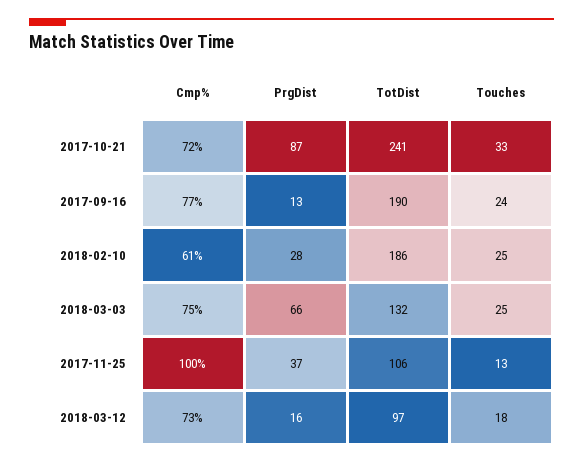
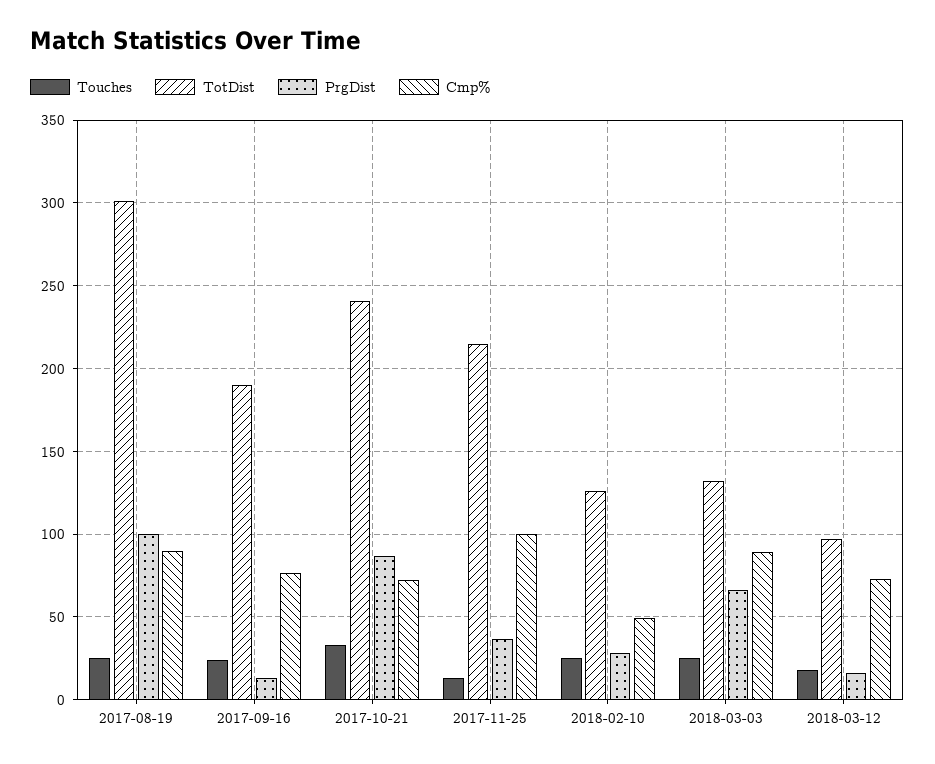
  {
    "Cmp%": {
      "2017-10-21": 72,
      "2017-09-16": 77,
-     "2018-02-10": 61,
+     "2018-02-10": 50,
-     "2018-03-03": 75,
+     "2018-03-03": 90,
      "2017-11-25": 100,
-     "2018-03-12": 73
+     "2018-03-12": 73,
+     "2017-08-19": 90
    },
    "PrgDist": {
      "2017-10-21": 87,
      "2017-09-16": 13,
      "2018-02-10": 28,
      "2018-03-03": 66,
      "2017-11-25": 37,
-     "2018-03-12": 16
+     "2018-03-12": 16,
+     "2017-08-19": 100
    },
    "TotDist": {
      "2017-10-21": 241,
      "2017-09-16": 190,
-     "2018-02-10": 186,
+     "2018-02-10": 125,
      "2018-03-03": 132,
-     "2017-11-25": 106,
+     "2017-11-25": 215,
-     "2018-03-12": 97
+     "2018-03-12": 97,
+     "2017-08-19": 300
    },
    "Touches": {
      "2017-10-21": 33,
      "2017-09-16": 24,
      "2018-02-10": 25,
      "2018-03-03": 25,
      "2017-11-25": 13,
-     "2018-03-12": 18
+     "2018-03-12": 18,
+     "2017-08-19": 25
    }
  }

